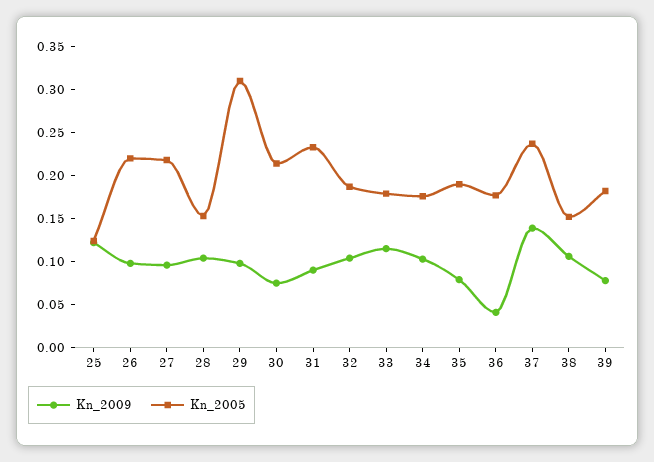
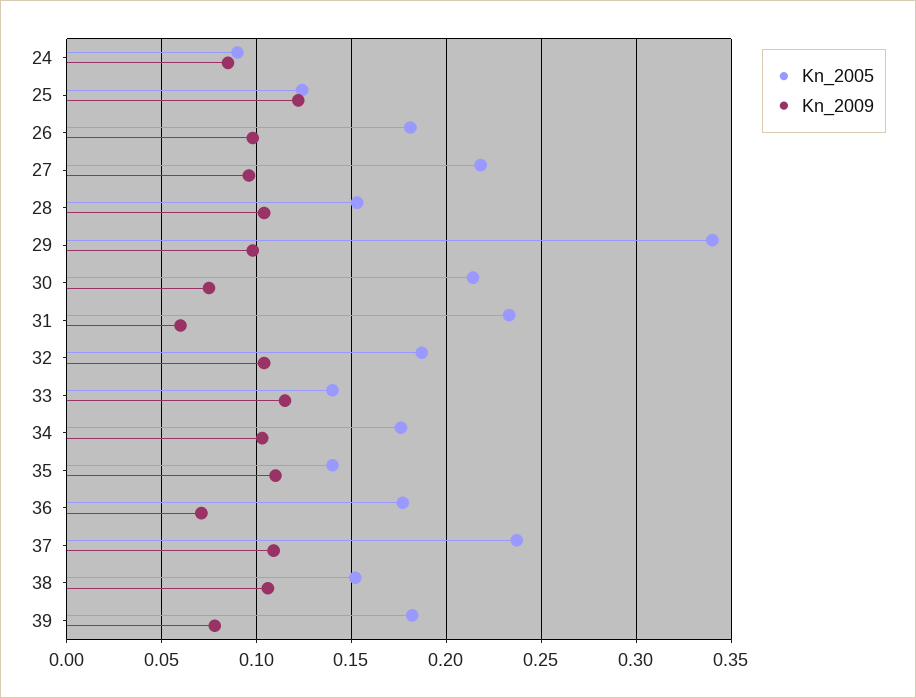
  {
    "Kn_2009": {
      "25": 0.12,
      "26": 0.1,
      "27": 0.095,
      "28": 0.105,
      "29": 0.1,
      "30": 0.075,
-     "31": 0.09,
+     "31": 0.06,
      "32": 0.105,
      "33": 0.115,
      "34": 0.105,
-     "35": 0.08,
+     "35": 0.11,
-     "36": 0.04,
+     "36": 0.07,
-     "37": 0.14,
+     "37": 0.11,
      "38": 0.105,
-     "39": 0.08
+     "39": 0.08,
+     "24": 0.085
    },
    "Kn_2005": {
      "25": 0.125,
-     "26": 0.22,
+     "26": 0.18,
      "27": 0.22,
      "28": 0.155,
-     "29": 0.31,
+     "29": 0.34,
      "30": 0.215,
      "31": 0.235,
      "32": 0.185,
-     "33": 0.18,
+     "33": 0.14,
      "34": 0.175,
-     "35": 0.19,
+     "35": 0.14,
      "36": 0.175,
      "37": 0.235,
      "38": 0.15,
-     "39": 0.18
+     "39": 0.18,
+     "24": 0.09
    }
  }

